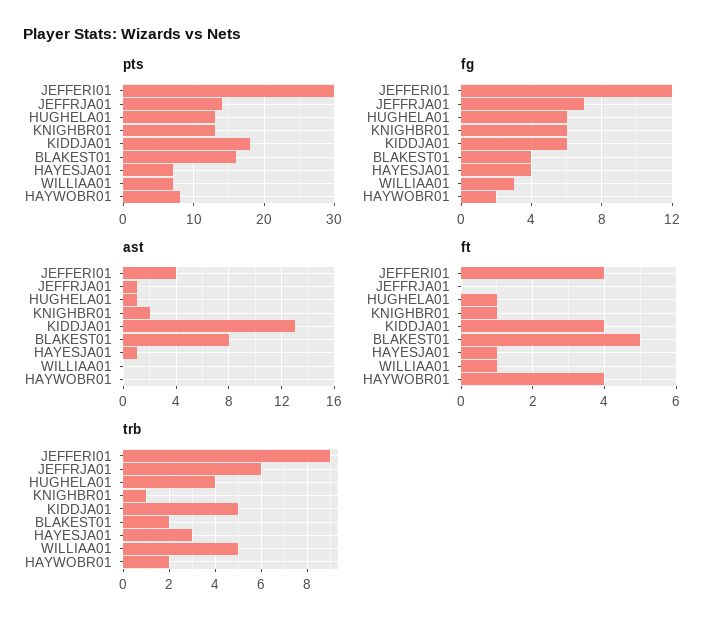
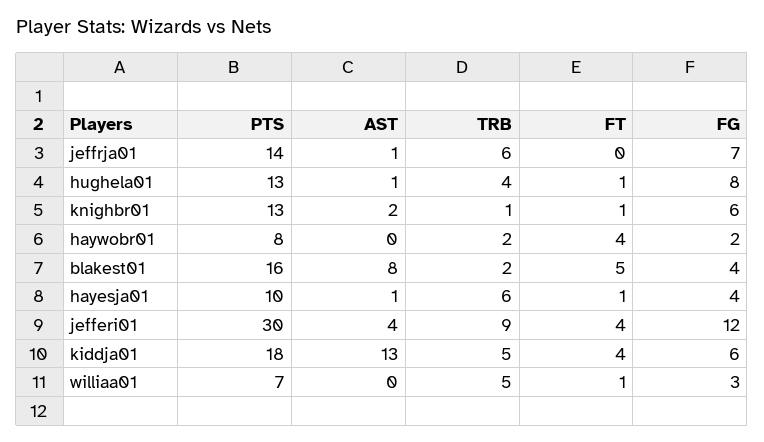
  {
    "pts": {
      "JEFFERI01": 30,
      "JEFFRJA01": 14,
      "HUGHELA01": 13,
      "KNIGHBR01": 13,
      "KIDDJA01": 18,
      "BLAKEST01": 16,
-     "HAYESJA01": 7,
+     "HAYESJA01": 10,
      "WILLIAA01": 7,
      "HAYWOBR01": 8
    },
    "fg": {
      "JEFFERI01": 12,
      "JEFFRJA01": 7,
-     "HUGHELA01": 6,
+     "HUGHELA01": 8,
      "KNIGHBR01": 6,
      "KIDDJA01": 6,
      "BLAKEST01": 4,
      "HAYESJA01": 4,
      "WILLIAA01": 3,
      "HAYWOBR01": 2
    },
    "ast": {
      "JEFFERI01": 4,
      "JEFFRJA01": 1,
      "HUGHELA01": 1,
      "KNIGHBR01": 2,
      "KIDDJA01": 13,
      "BLAKEST01": 8,
      "HAYESJA01": 1,
      "WILLIAA01": 0,
      "HAYWOBR01": 0
    },
    "ft": {
      "JEFFERI01": 4,
      "JEFFRJA01": 0,
      "HUGHELA01": 1,
      "KNIGHBR01": 1,
      "KIDDJA01": 4,
      "BLAKEST01": 5,
      "HAYESJA01": 1,
      "WILLIAA01": 1,
      "HAYWOBR01": 4
    },
    "trb": {
      "JEFFERI01": 9,
      "JEFFRJA01": 6,
      "HUGHELA01": 4,
      "KNIGHBR01": 1,
      "KIDDJA01": 5,
      "BLAKEST01": 2,
-     "HAYESJA01": 3,
+     "HAYESJA01": 6,
      "WILLIAA01": 5,
      "HAYWOBR01": 2
    }
  }

